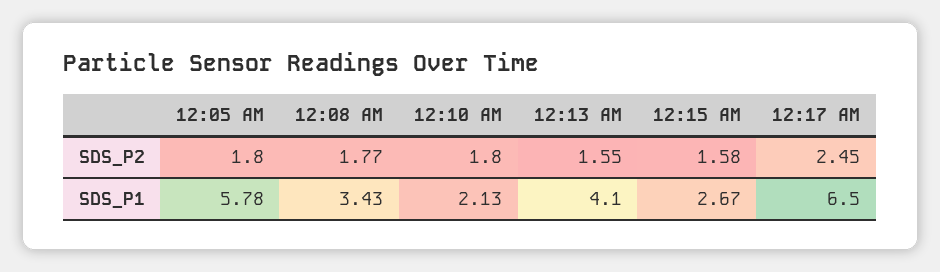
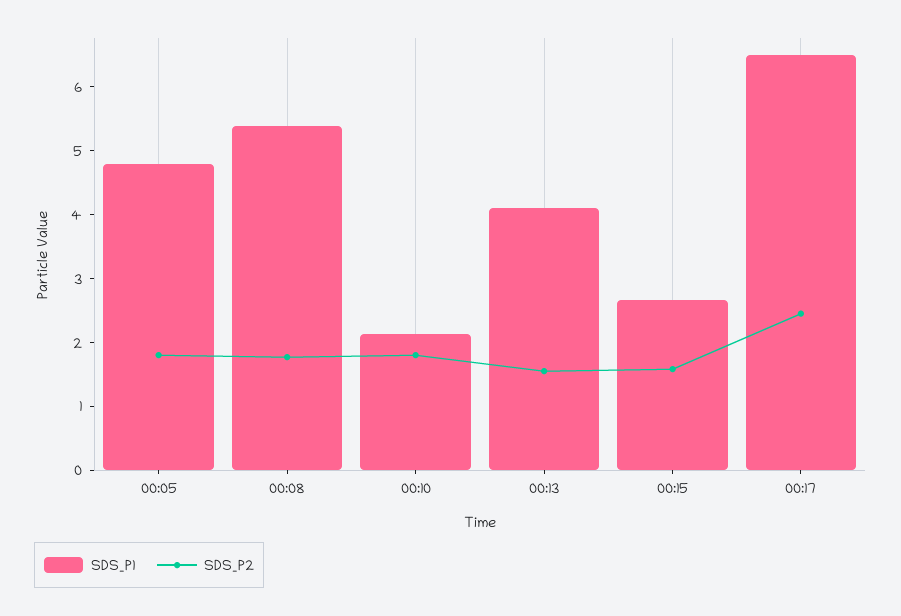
  {
    "SDS_P2": {
      "12:05 AM": 1.8,
      "12:08 AM": 1.77,
      "12:10 AM": 1.8,
      "12:13 AM": 1.55,
      "12:15 AM": 1.58,
      "12:17 AM": 2.45
    },
    "SDS_P1": {
-     "12:05 AM": 5.78,
+     "12:05 AM": 4.8,
-     "12:08 AM": 3.43,
+     "12:08 AM": 5.4,
      "12:10 AM": 2.13,
      "12:13 AM": 4.1,
      "12:15 AM": 2.67,
      "12:17 AM": 6.5
    }
  }

